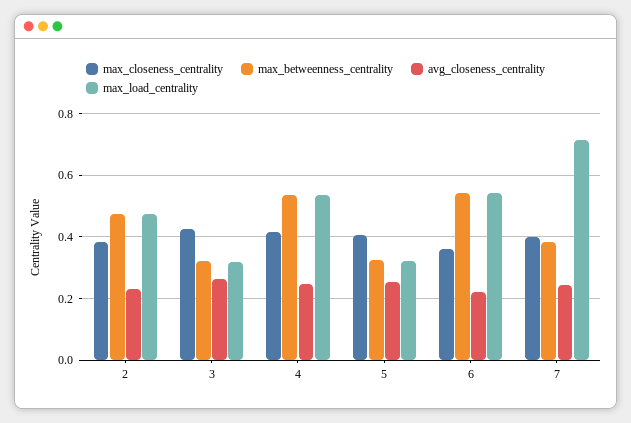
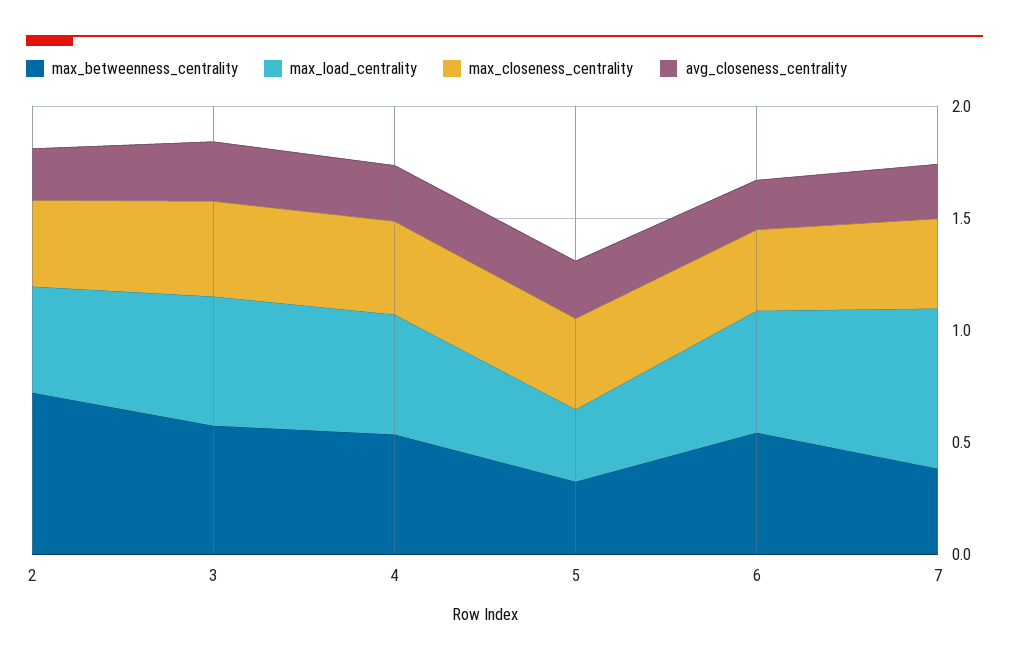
  {
    "max_closeness_centrality": {
      "2": 0.38,
      "3": 0.42,
      "4": 0.42,
      "5": 0.4,
      "6": 0.36,
      "7": 0.4
    },
    "max_betweenness_centrality": {
-     "2": 0.48,
+     "2": 0.7,
-     "3": 0.32,
+     "3": 0.6,
      "4": 0.54,
      "5": 0.32,
      "6": 0.54,
      "7": 0.38
    },
    "avg_closeness_centrality": {
      "2": 0.24,
      "3": 0.26,
      "4": 0.24,
      "5": 0.26,
      "6": 0.22,
      "7": 0.24
    },
    "max_load_centrality": {
      "2": 0.48,
-     "3": 0.32,
+     "3": 0.6,
      "4": 0.54,
      "5": 0.32,
      "6": 0.54,
      "7": 0.72
    }
  }

